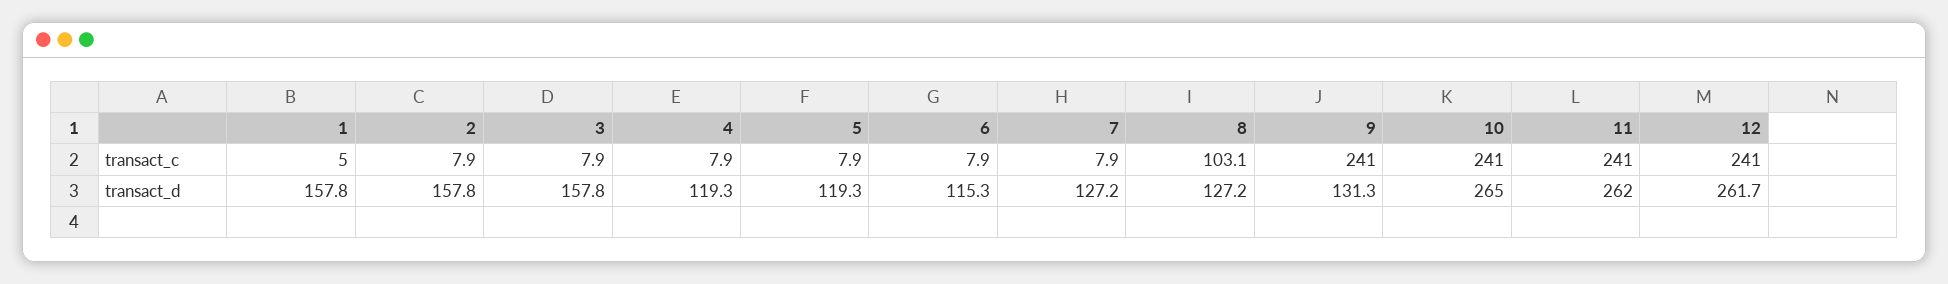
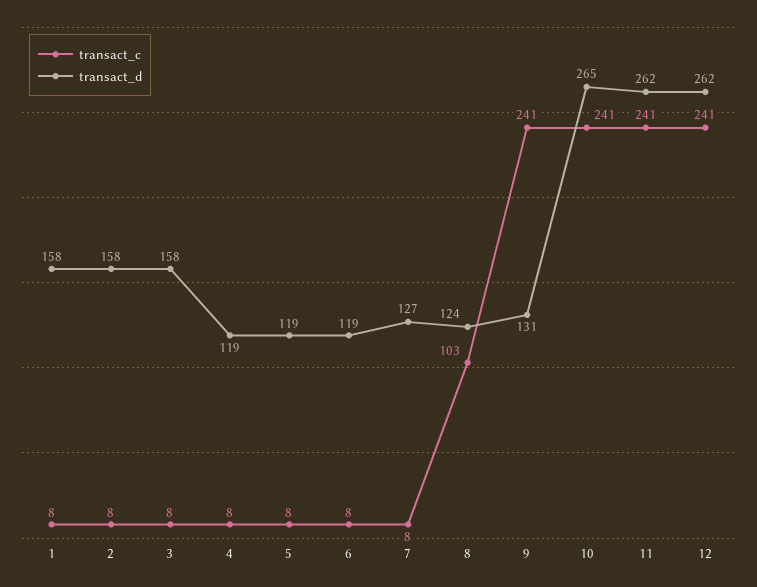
  {
    "transact_c": {
-     "1": 5,
+     "1": 8,
      "2": 7.9,
      "3": 7.9,
      "4": 7.9,
      "5": 7.9,
      "6": 7.9,
      "7": 7.9,
      "8": 103.1,
      "9": 241,
      "10": 241,
      "11": 241,
      "12": 241
    },
    "transact_d": {
      "1": 157.8,
      "2": 157.8,
      "3": 157.8,
      "4": 119.3,
      "5": 119.3,
-     "6": 115.3,
+     "6": 119,
      "7": 127.2,
-     "8": 127.2,
+     "8": 124,
      "9": 131.3,
      "10": 265,
      "11": 262,
      "12": 261.7
    }
  }

